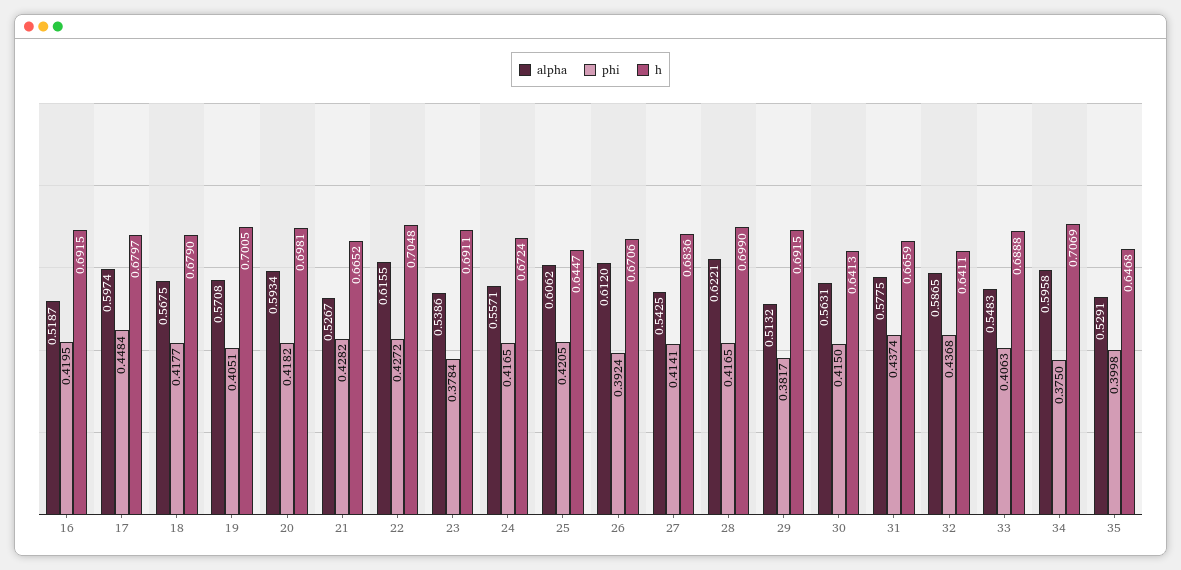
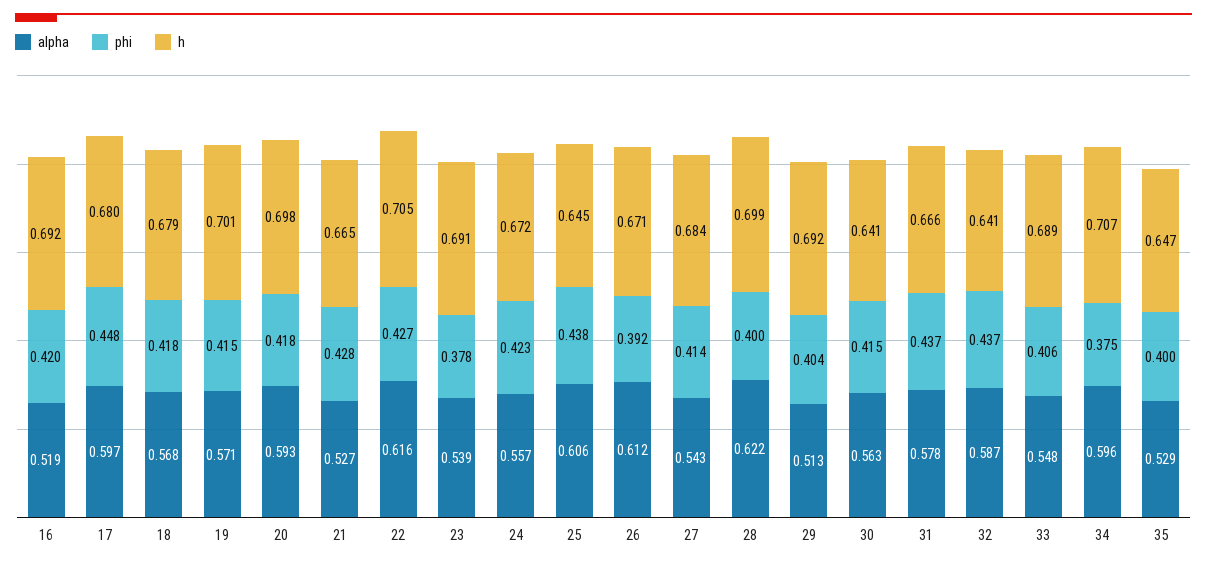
  {
    "alpha": {
      "16": 0.5187,
      "17": 0.5974,
      "18": 0.5675,
      "19": 0.5708,
      "20": 0.5934,
      "21": 0.5267,
      "22": 0.6155,
      "23": 0.5386,
      "24": 0.5571,
      "25": 0.6062,
      "26": 0.612,
      "27": 0.5425,
      "28": 0.6221,
      "29": 0.5132,
      "30": 0.5631,
      "31": 0.5775,
      "32": 0.5865,
      "33": 0.5483,
      "34": 0.5958,
      "35": 0.5291
    },
    "phi": {
      "16": 0.4195,
      "17": 0.4484,
      "18": 0.4177,
-     "19": 0.4051,
+     "19": 0.415,
      "20": 0.4182,
      "21": 0.4282,
      "22": 0.4272,
      "23": 0.3784,
-     "24": 0.4165,
+     "24": 0.423,
-     "25": 0.4205,
+     "25": 0.438,
      "26": 0.3924,
      "27": 0.4141,
-     "28": 0.4165,
+     "28": 0.4,
-     "29": 0.3817,
+     "29": 0.404,
      "30": 0.415,
      "31": 0.4374,
      "32": 0.4368,
      "33": 0.4063,
      "34": 0.375,
      "35": 0.3998
    },
    "h": {
      "16": 0.6915,
      "17": 0.6797,
      "18": 0.679,
      "19": 0.7005,
      "20": 0.6981,
      "21": 0.6652,
      "22": 0.7048,
      "23": 0.6911,
      "24": 0.6724,
      "25": 0.6447,
      "26": 0.6706,
      "27": 0.6836,
      "28": 0.699,
      "29": 0.6915,
      "30": 0.6413,
      "31": 0.6659,
      "32": 0.6411,
      "33": 0.6888,
      "34": 0.7069,
      "35": 0.6468
    }
  }

